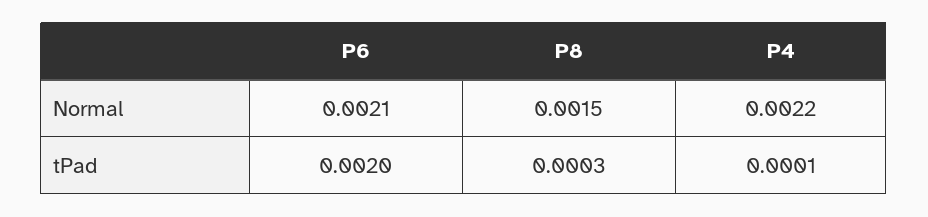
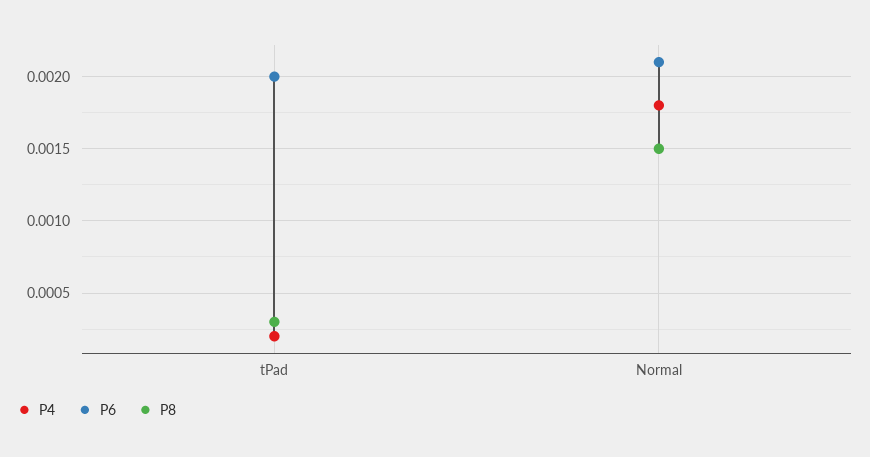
  {
    "P6": {
      "Normal": 0.0021,
      "tPad": 0.002
    },
    "P8": {
      "Normal": 0.0015,
      "tPad": 0.0003
    },
    "P4": {
-     "Normal": 0.0022,
+     "Normal": 0.0018,
-     "tPad": 0.0001
+     "tPad": 0.0002
    }
  }

